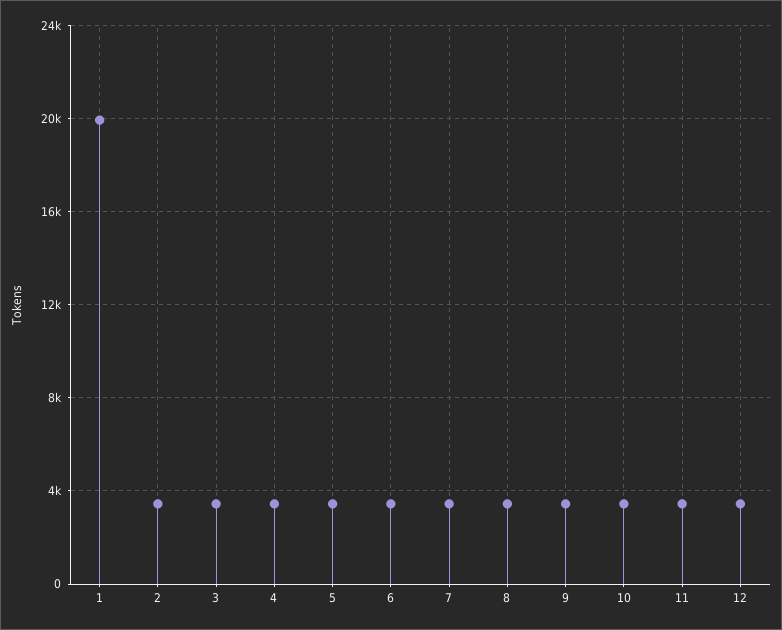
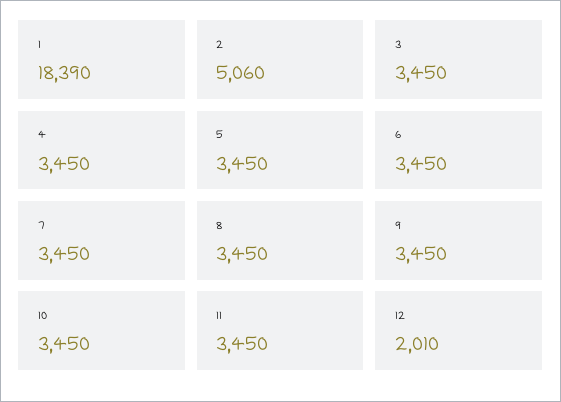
  {
-   "1": 20000,
+   "1": 18390,
-   "2": 3500,
+   "2": 5060,
    "3": 3450,
    "4": 3450,
    "5": 3450,
    "6": 3450,
    "7": 3450,
    "8": 3450,
    "9": 3450,
    "10": 3450,
    "11": 3450,
-   "12": 3500
+   "12": 2010
  }

